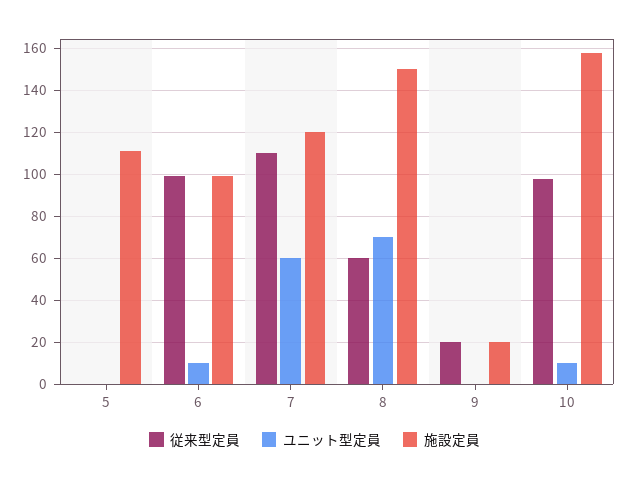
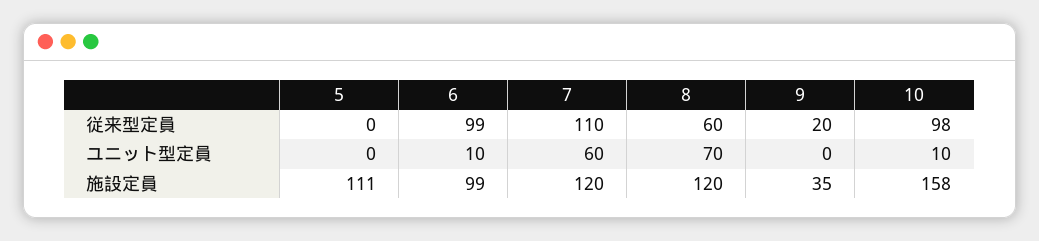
  {
    "従来型定員": {
      "5": 0,
      "6": 99,
      "7": 110,
      "8": 60,
      "9": 20,
      "10": 98
    },
    "ユニット型定員": {
      "5": 0,
      "6": 10,
      "7": 60,
      "8": 70,
      "9": 0,
      "10": 10
    },
    "施設定員": {
      "5": 111,
      "6": 99,
      "7": 120,
-     "8": 150,
+     "8": 120,
-     "9": 20,
+     "9": 35,
      "10": 158
    }
  }

